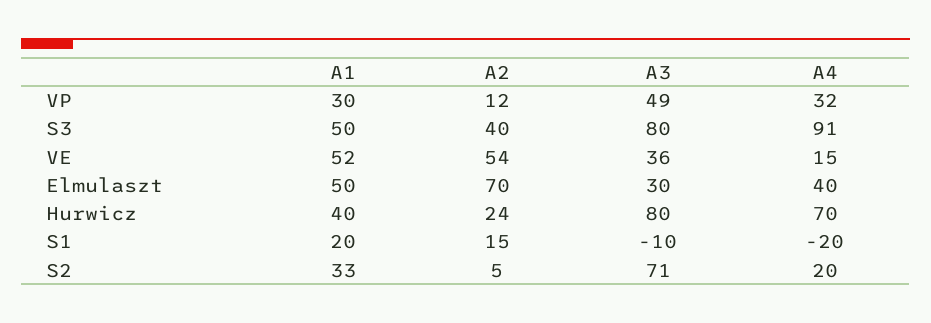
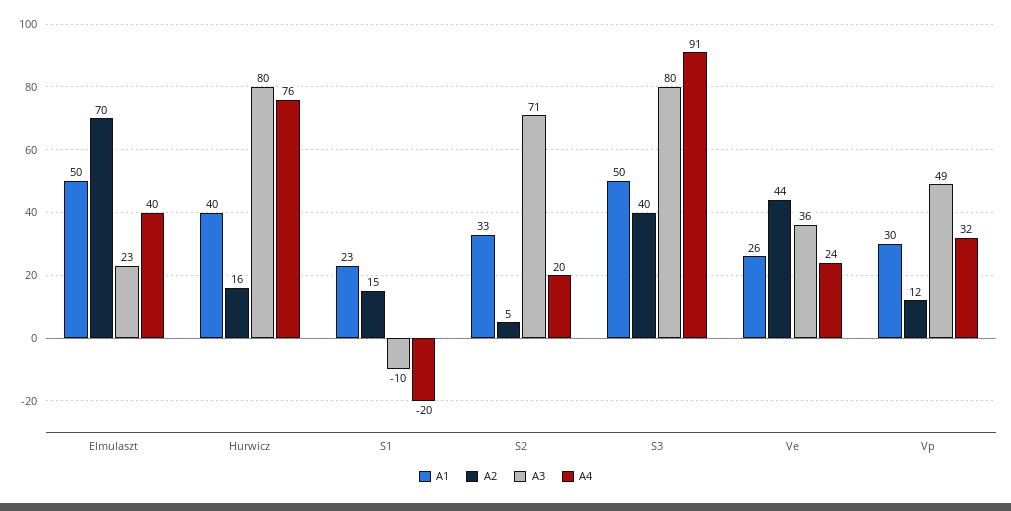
  {
    "A1": {
      "VP": 30,
      "S3": 50,
-     "VE": 52,
+     "VE": 26,
      "Elmulaszt": 50,
      "Hurwicz": 40,
-     "S1": 20,
+     "S1": 23,
      "S2": 33
    },
    "A2": {
      "VP": 12,
      "S3": 40,
-     "VE": 54,
+     "VE": 44,
      "Elmulaszt": 70,
-     "Hurwicz": 24,
+     "Hurwicz": 16,
      "S1": 15,
      "S2": 5
    },
    "A3": {
      "VP": 49,
      "S3": 80,
      "VE": 36,
-     "Elmulaszt": 30,
+     "Elmulaszt": 23,
      "Hurwicz": 80,
      "S1": -10,
      "S2": 71
    },
    "A4": {
      "VP": 32,
      "S3": 91,
-     "VE": 15,
+     "VE": 24,
      "Elmulaszt": 40,
-     "Hurwicz": 70,
+     "Hurwicz": 76,
      "S1": -20,
      "S2": 20
    }
  }

